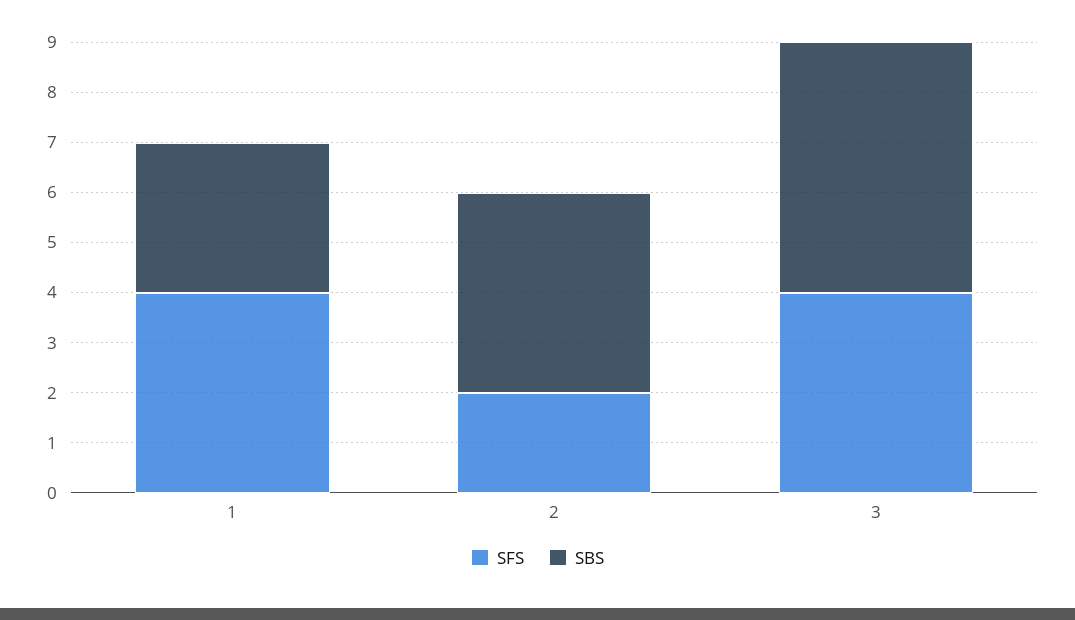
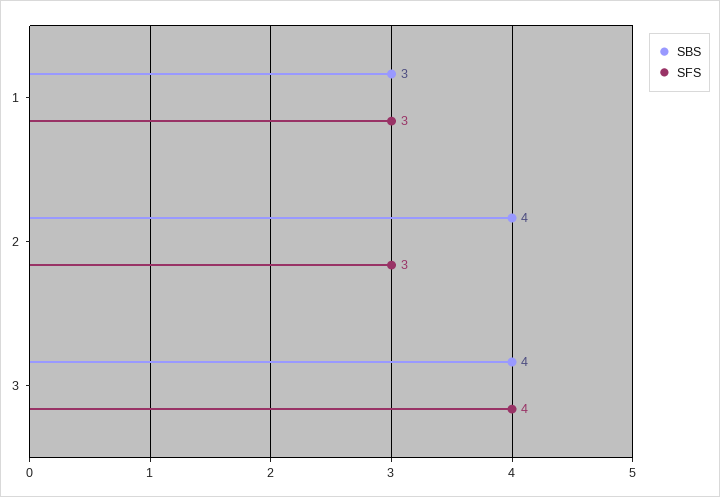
  {
    "SFS": {
-     "1": 4,
+     "1": 3,
-     "2": 2,
+     "2": 3,
      "3": 4
    },
    "SBS": {
      "1": 3,
      "2": 4,
-     "3": 5
+     "3": 4
    }
  }

